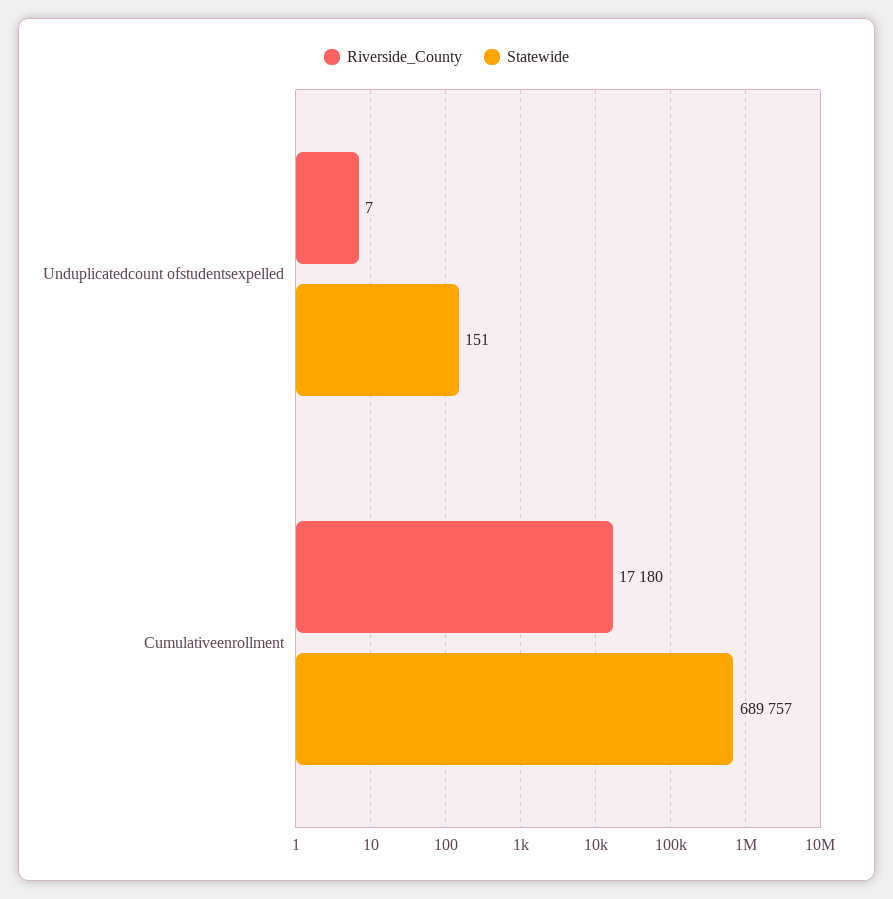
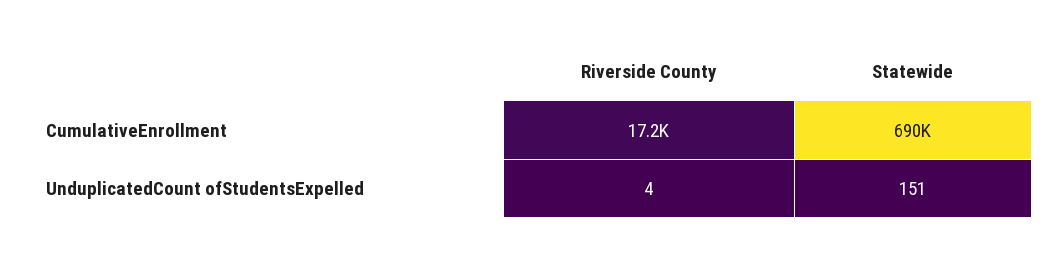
  {
    "Riverside_County": {
-     "Unduplicatedcount ofstudentsexpelled": 7,
+     "Unduplicatedcount ofstudentsexpelled": 4,
      "Cumulativeenrollment": 17180
    },
    "Statewide": {
      "Unduplicatedcount ofstudentsexpelled": 151,
      "Cumulativeenrollment": 689757
    }
  }

